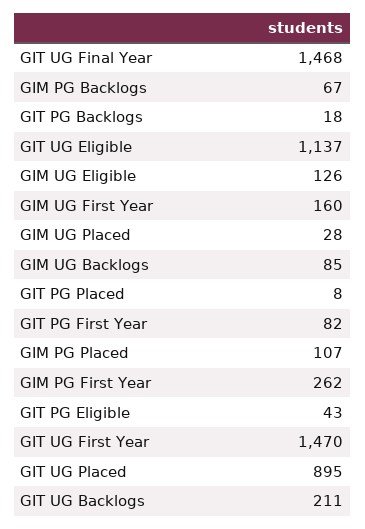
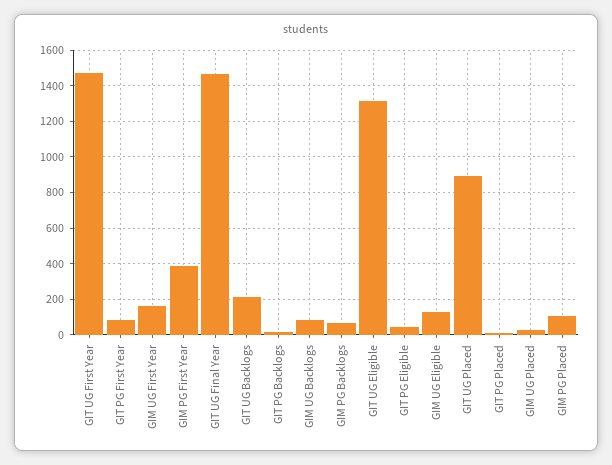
  {
    "GIT UG Final Year": 1468,
    "GIM PG Backlogs": 67,
    "GIT PG Backlogs": 18,
-   "GIT UG Eligible": 1137,
+   "GIT UG Eligible": 1300,
    "GIM UG Eligible": 126,
    "GIM UG First Year": 160,
    "GIM UG Placed": 28,
    "GIM UG Backlogs": 85,
    "GIT PG Placed": 8,
    "GIT PG First Year": 82,
    "GIM PG Placed": 107,
-   "GIM PG First Year": 262,
+   "GIM PG First Year": 400,
    "GIT PG Eligible": 43,
    "GIT UG First Year": 1470,
    "GIT UG Placed": 895,
    "GIT UG Backlogs": 211
  }

